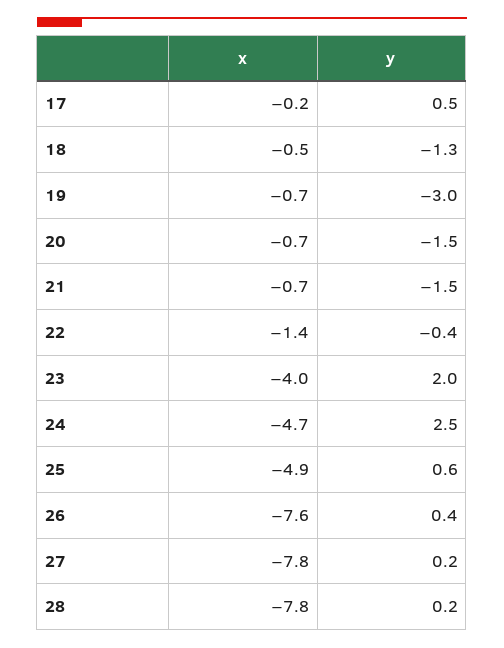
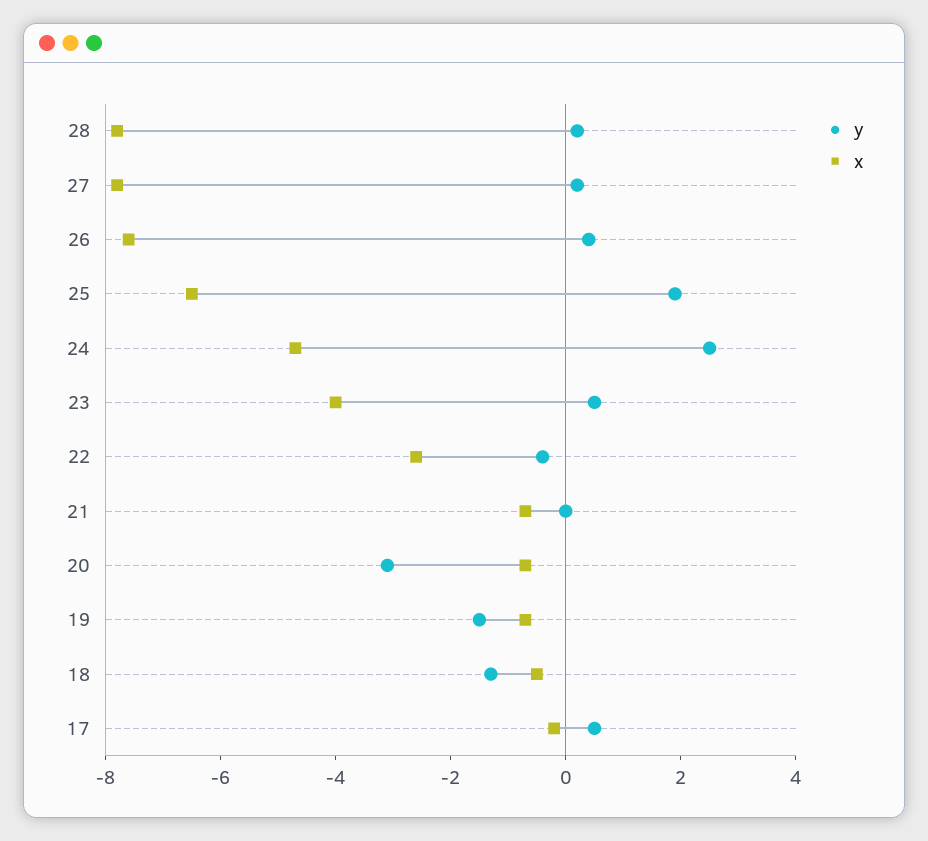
  {
    "x": {
      "17": -0.2,
      "18": -0.5,
      "19": -0.7,
      "20": -0.7,
      "21": -0.7,
-     "22": -1.4,
+     "22": -2.5,
      "23": -4,
      "24": -4.7,
-     "25": -4.9,
+     "25": -6.5,
      "26": -7.6,
      "27": -7.8,
      "28": -7.8
    },
    "y": {
      "17": 0.5,
      "18": -1.3,
-     "19": -3,
+     "19": -1.5,
-     "20": -1.5,
+     "20": -3,
-     "21": -1.5,
+     "21": 0,
      "22": -0.4,
-     "23": 2,
+     "23": 0.5,
      "24": 2.5,
-     "25": 0.6,
+     "25": 2,
      "26": 0.4,
      "27": 0.2,
      "28": 0.2
    }
  }

